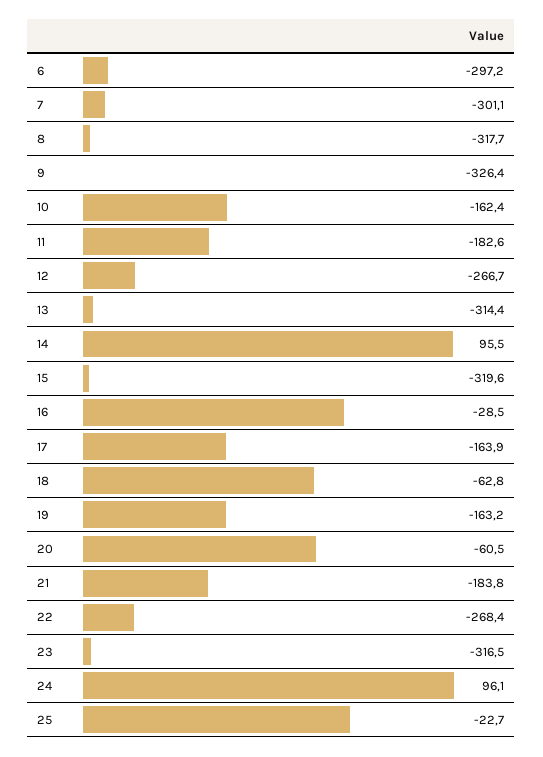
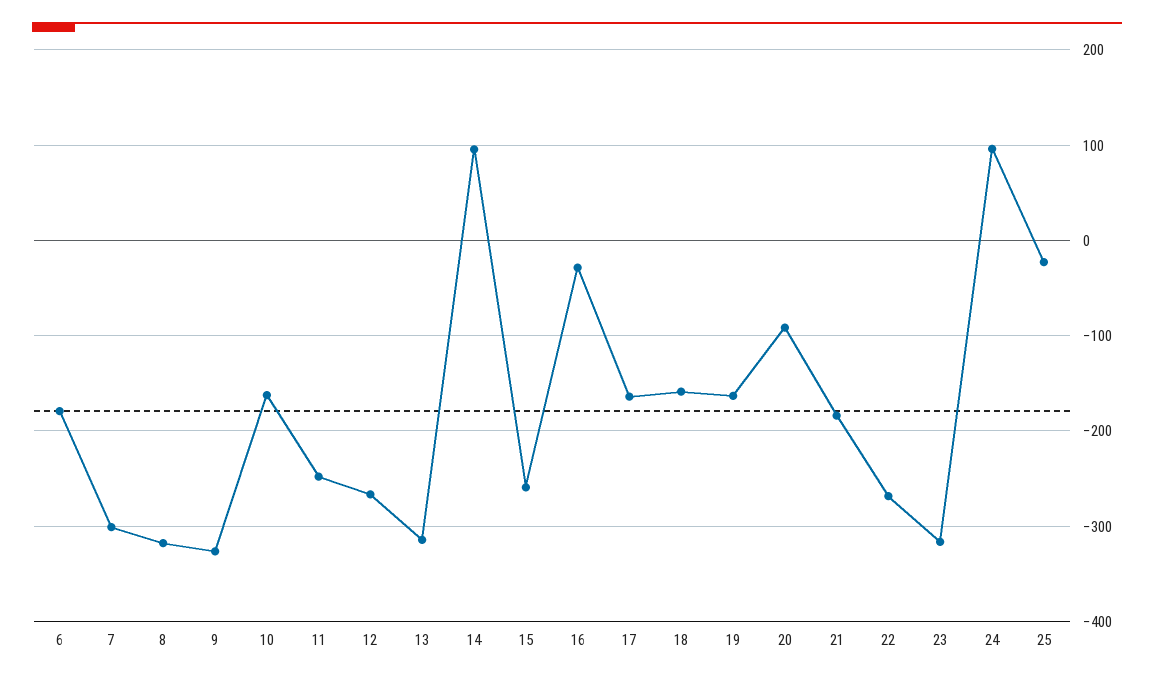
  {
-   "6": -297.2,
+   "6": -180,
    "7": -301.1,
    "8": -317.7,
    "9": -326.4,
    "10": -162.4,
-   "11": -182.6,
+   "11": -250,
    "12": -266.7,
    "13": -314.4,
    "14": 95.5,
-   "15": -319.6,
+   "15": -260,
    "16": -28.5,
    "17": -163.9,
-   "18": -62.8,
+   "18": -160,
    "19": -163.2,
-   "20": -60.5,
+   "20": -90,
    "21": -183.8,
    "22": -268.4,
    "23": -316.5,
    "24": 96.1,
    "25": -22.7
  }

